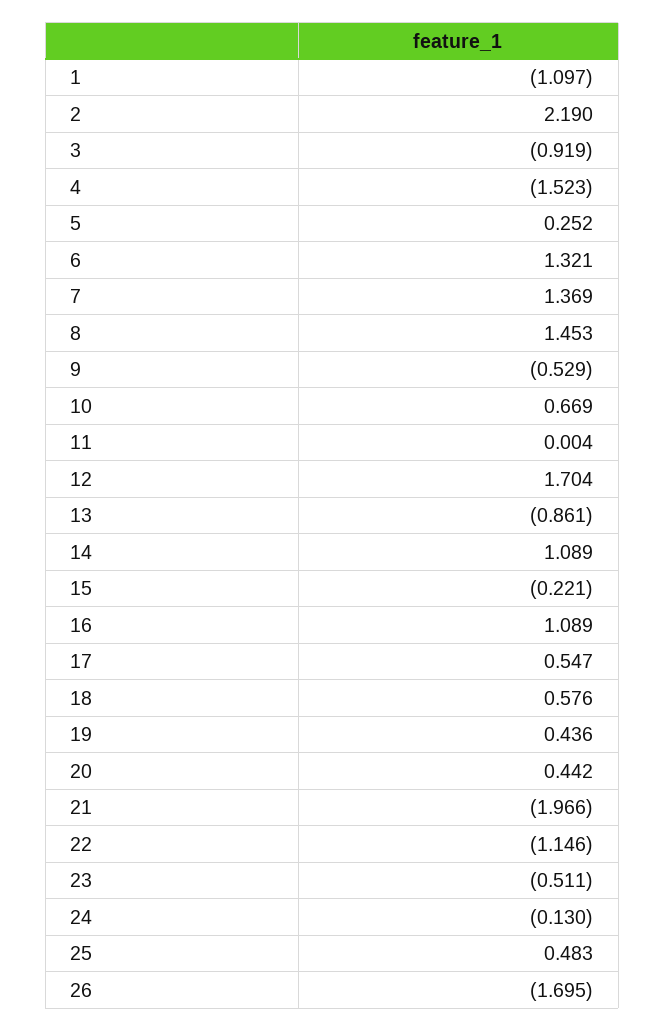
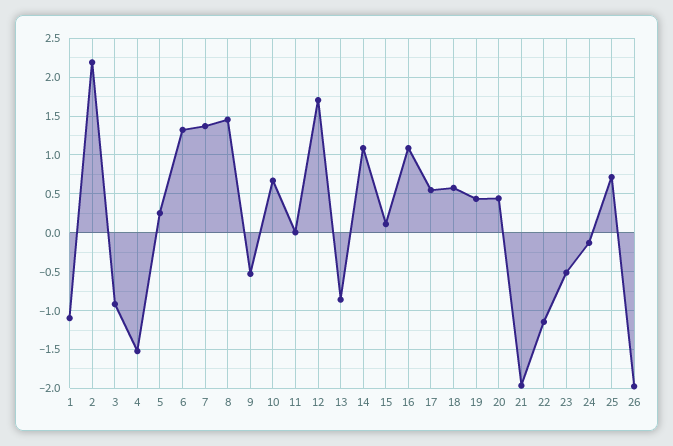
  {
    "1": -1.097,
    "2": 2.19,
    "3": -0.919,
    "4": -1.523,
    "5": 0.252,
    "6": 1.321,
    "7": 1.369,
    "8": 1.453,
    "9": -0.529,
    "10": 0.669,
    "11": 0.004,
    "12": 1.704,
    "13": -0.861,
    "14": 1.089,
-   "15": -0.221,
+   "15": 0.1,
    "16": 1.089,
    "17": 0.547,
    "18": 0.576,
    "19": 0.436,
    "20": 0.442,
    "21": -1.966,
    "22": -1.146,
    "23": -0.511,
    "24": -0.13,
-   "25": 0.483,
+   "25": 0.7,
-   "26": -1.695
+   "26": -2
  }

